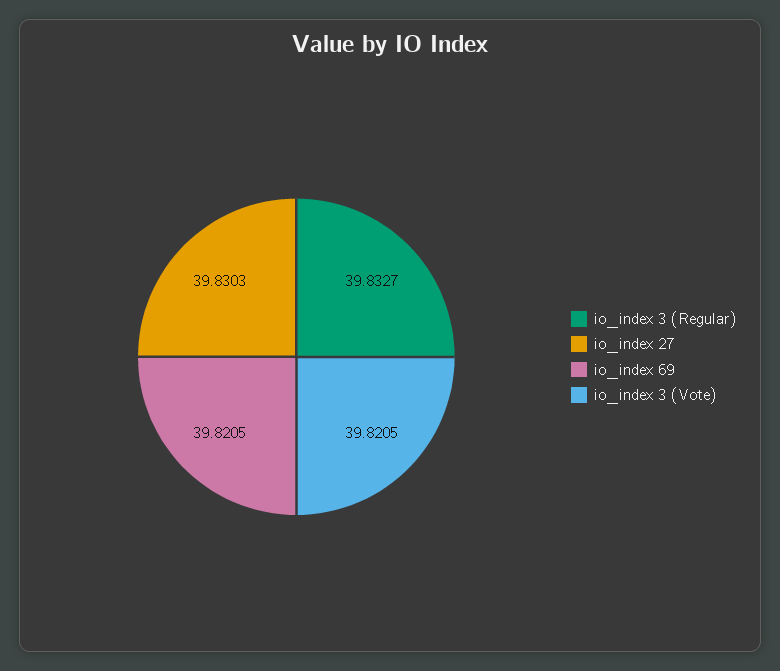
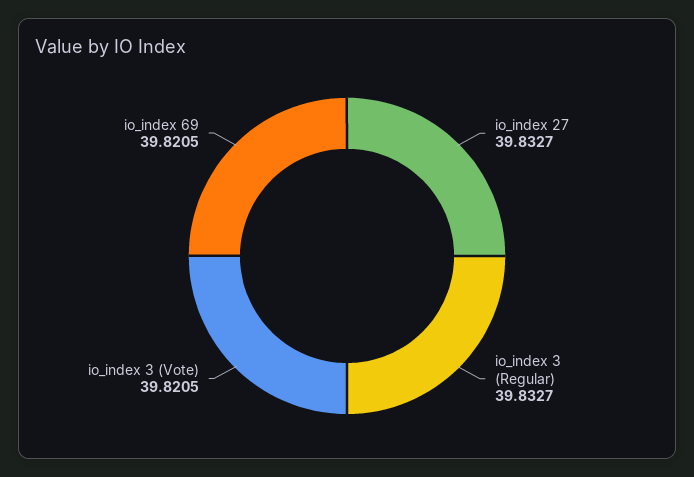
  {
    "io_index 3 (Regular)": 39.8327,
-   "io_index 27": 39.8303,
+   "io_index 27": 39.8327,
    "io_index 69": 39.8205,
    "io_index 3 (Vote)": 39.8205
  }

